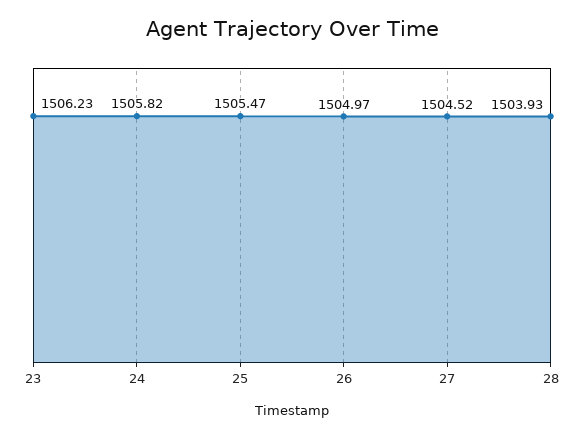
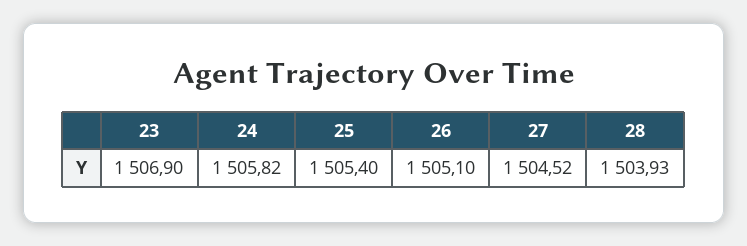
  {
-   "23": 1506.23,
+   "23": 1506.9,
    "24": 1505.82,
-   "25": 1505.47,
+   "25": 1505.4,
-   "26": 1504.97,
+   "26": 1505.1,
    "27": 1504.52,
    "28": 1503.93
  }

